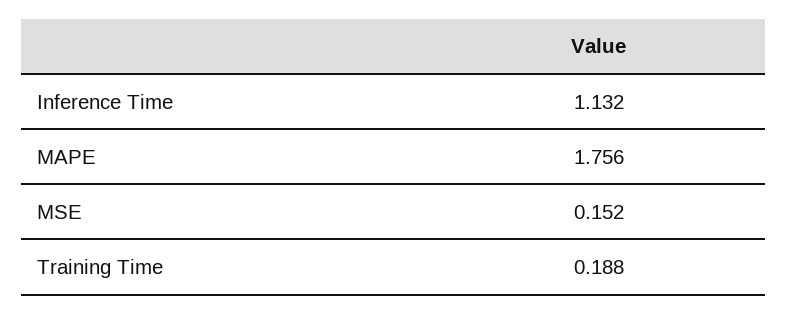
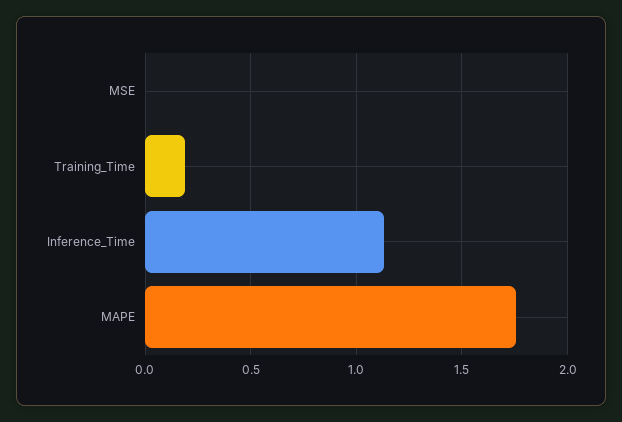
  {
    "Inference Time": 1.132,
    "MAPE": 1.756,
-   "MSE": 0.152,
+   "MSE": 0,
    "Training Time": 0.188
  }

